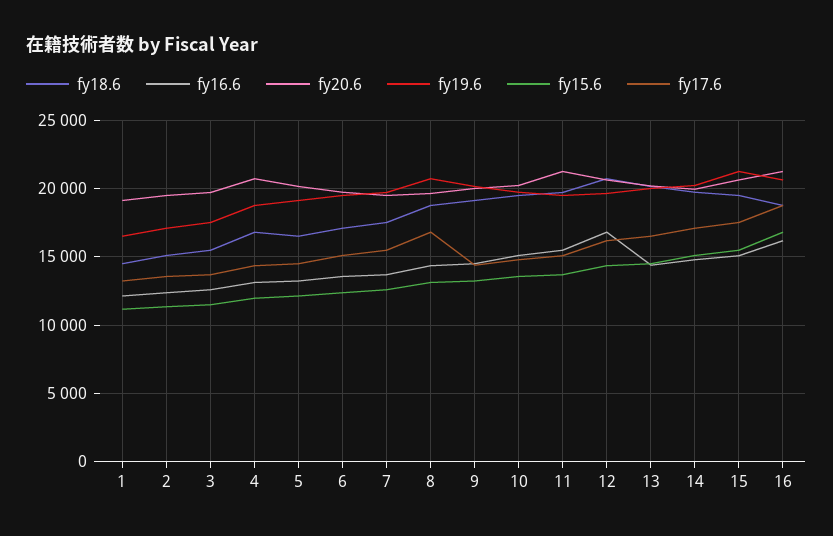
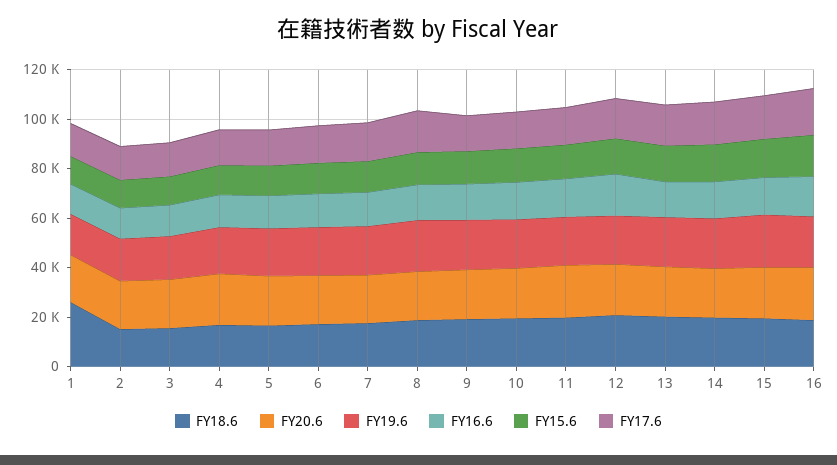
  {
    "fy18.6": {
-     "1": 14500,
+     "1": 25000,
      "2": 15000,
      "3": 15500,
      "4": 17000,
      "5": 16500,
      "6": 17000,
      "7": 17500,
      "8": 19000,
      "9": 19000,
      "10": 19500,
      "11": 19500,
      "12": 20500,
      "13": 20000,
      "14": 19500,
      "15": 19500,
      "16": 19000
    },
    "fy16.6": {
      "1": 12000,
      "2": 12500,
      "3": 12500,
      "4": 13000,
      "5": 13000,
      "6": 13500,
      "7": 13500,
      "8": 14500,
      "9": 14500,
      "10": 15000,
      "11": 15500,
      "12": 17000,
      "13": 14500,
      "14": 15000,
      "15": 15000,
      "16": 16000
    },
    "fy20.6": {
      "1": 19000,
      "2": 19500,
      "3": 19500,
      "4": 20500,
      "5": 20000,
      "6": 19500,
      "7": 19500,
      "8": 19500,
      "9": 20000,
      "10": 20000,
      "11": 21500,
      "12": 20500,
      "13": 20000,
      "14": 20000,
      "15": 20500,
      "16": 21500
    },
    "fy19.6": {
      "1": 16500,
      "2": 17000,
      "3": 17500,
      "4": 19000,
      "5": 19000,
      "6": 19500,
      "7": 19500,
      "8": 20500,
      "9": 20000,
      "10": 19500,
      "11": 19500,
      "12": 19500,
      "13": 20000,
      "14": 20000,
      "15": 21500,
      "16": 20500
    },
    "fy15.6": {
      "1": 11000,
      "2": 11500,
      "3": 11500,
      "4": 12000,
      "5": 12000,
      "6": 12500,
      "7": 12500,
      "8": 13000,
      "9": 13000,
      "10": 13500,
      "11": 13500,
      "12": 14500,
      "13": 14500,
      "14": 15000,
      "15": 15500,
      "16": 17000
    },
    "fy17.6": {
      "1": 13000,
      "2": 13500,
      "3": 13500,
      "4": 14500,
      "5": 14500,
      "6": 15000,
      "7": 15500,
      "8": 17000,
      "9": 14500,
      "10": 15000,
      "11": 15000,
      "12": 16000,
      "13": 16500,
      "14": 17000,
      "15": 17500,
      "16": 19000
    }
  }

